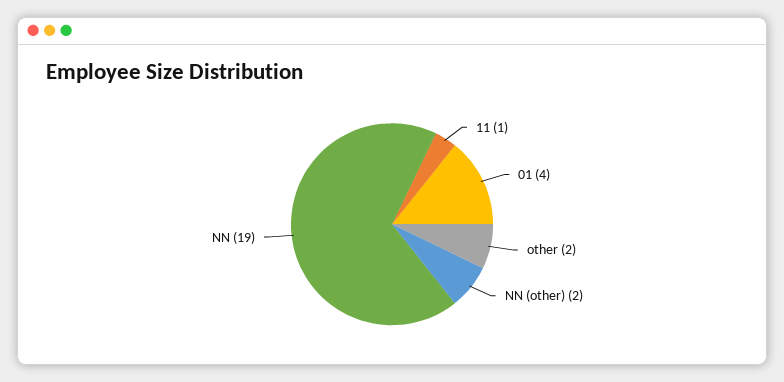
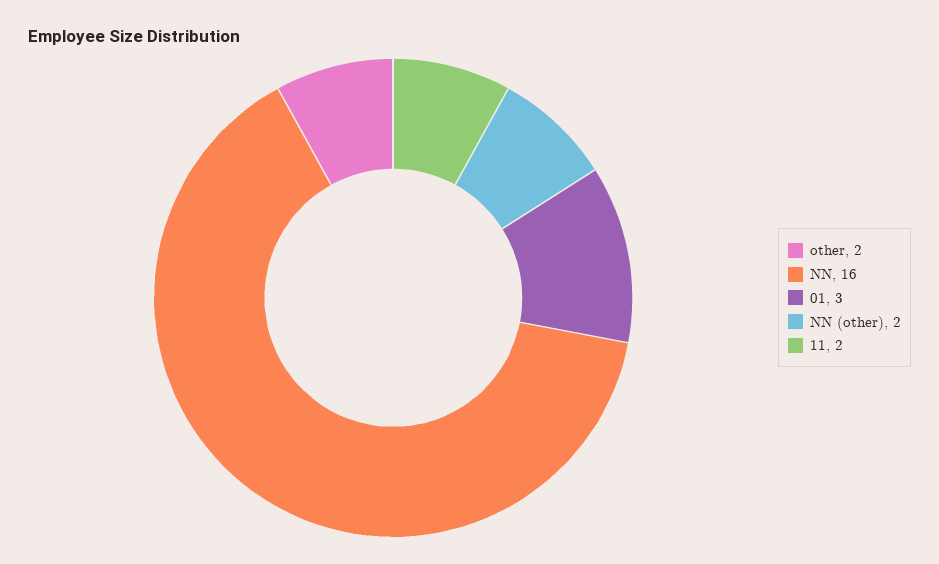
  {
-   "11": 1,
+   "11": 2,
-   "01": 4,
+   "01": 3,
    "other": 2,
    "NN (other)": 2,
-   "NN": 19
+   "NN": 16
  }

